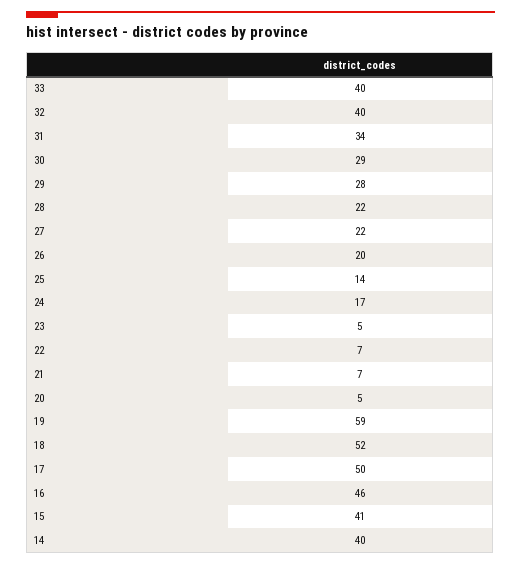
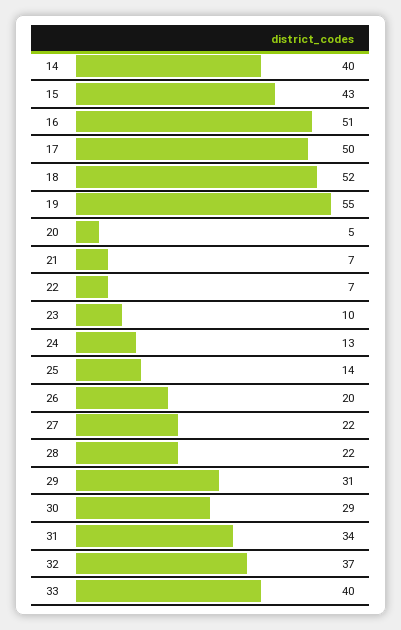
  {
    "33": 40,
-   "32": 40,
+   "32": 37,
    "31": 34,
    "30": 29,
-   "29": 28,
+   "29": 31,
    "28": 22,
    "27": 22,
    "26": 20,
    "25": 14,
-   "24": 17,
+   "24": 13,
-   "23": 5,
+   "23": 10,
    "22": 7,
    "21": 7,
    "20": 5,
-   "19": 59,
+   "19": 55,
    "18": 52,
    "17": 50,
-   "16": 46,
+   "16": 51,
-   "15": 41,
+   "15": 43,
    "14": 40
  }

